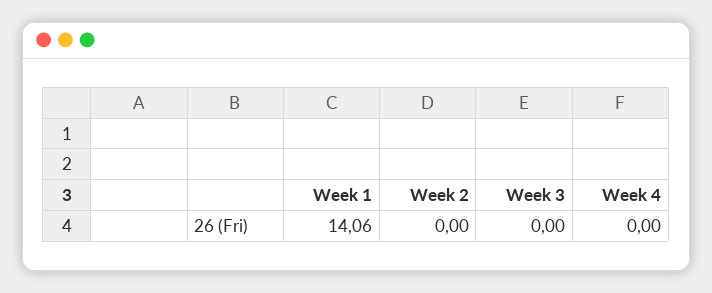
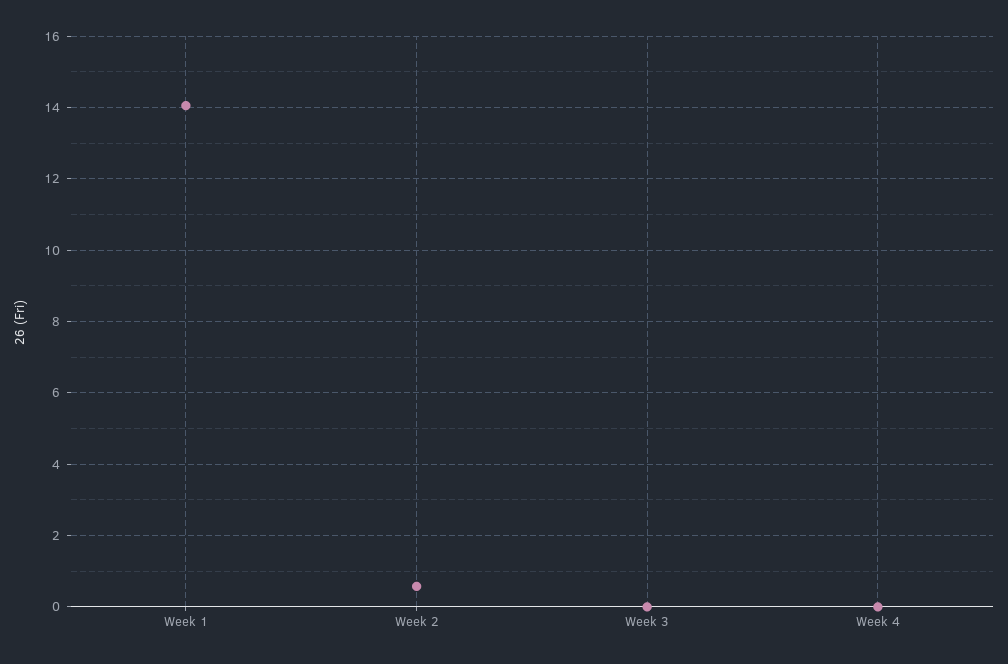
  {
    "Week 1": 14.06,
-   "Week 2": 0,
+   "Week 2": 0.6,
    "Week 3": 0,
    "Week 4": 0
  }

